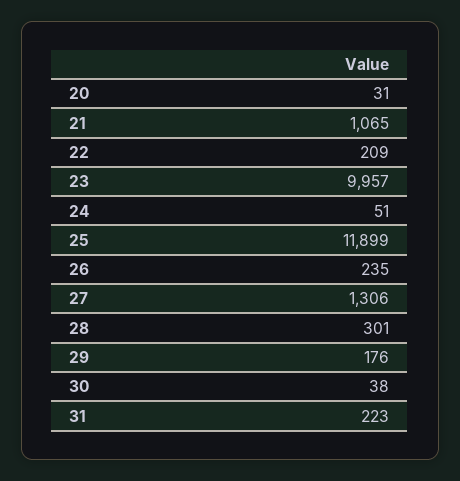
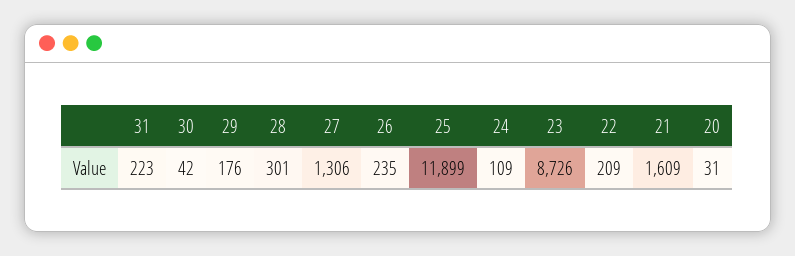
  {
    "20": 31,
-   "21": 1065,
+   "21": 1609,
    "22": 209,
-   "23": 9957,
+   "23": 8726,
-   "24": 51,
+   "24": 109,
    "25": 11899,
    "26": 235,
    "27": 1306,
    "28": 301,
    "29": 176,
-   "30": 38,
+   "30": 42,
    "31": 223
  }

